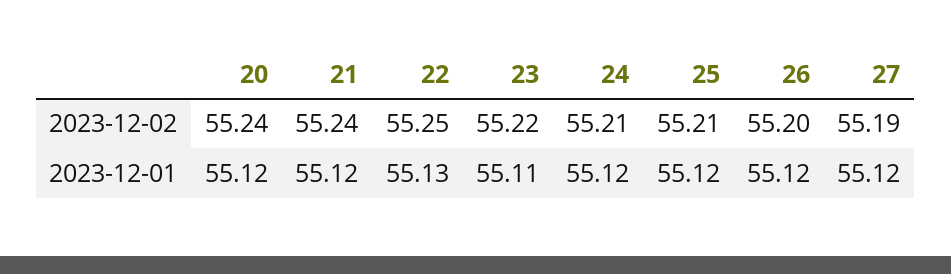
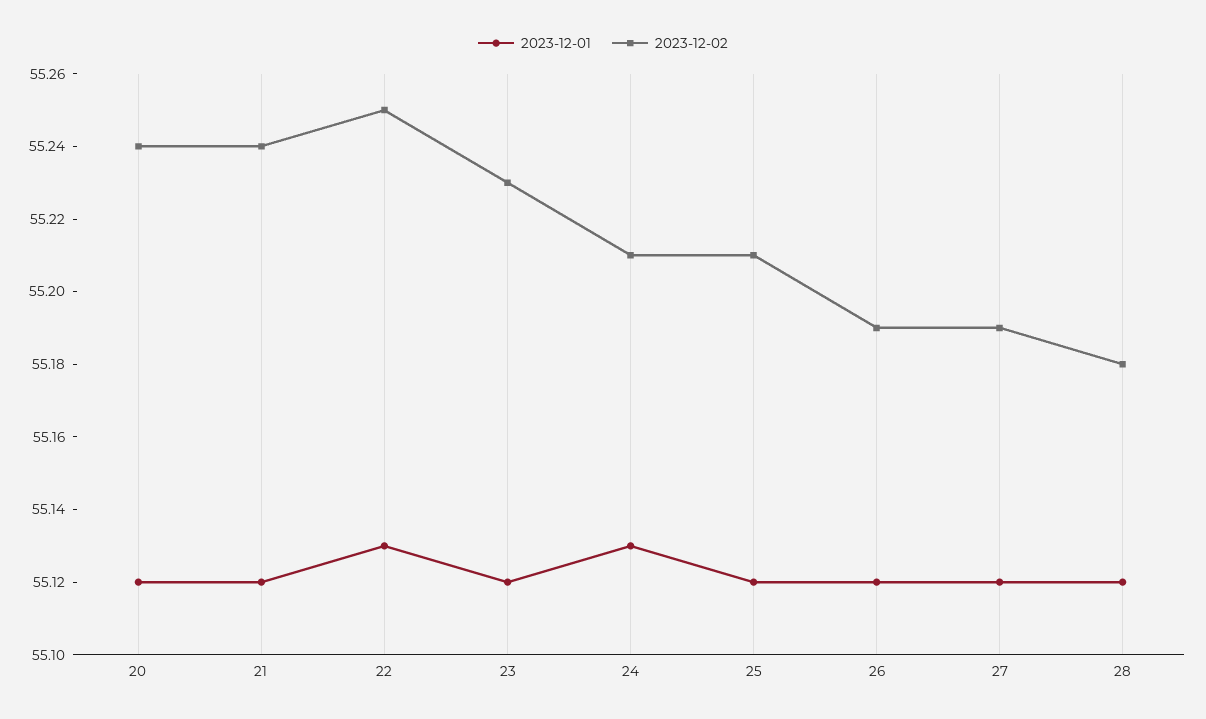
  {
    "2023-12-02": {
      "20": 55.24,
      "21": 55.24,
      "22": 55.25,
-     "23": 55.22,
+     "23": 55.23,
      "24": 55.21,
      "25": 55.21,
-     "26": 55.2,
+     "26": 55.19,
-     "27": 55.19
+     "27": 55.19,
+     "28": 55.18
    },
    "2023-12-01": {
      "20": 55.12,
      "21": 55.12,
      "22": 55.13,
-     "23": 55.11,
+     "23": 55.12,
-     "24": 55.12,
+     "24": 55.13,
      "25": 55.12,
      "26": 55.12,
-     "27": 55.12
+     "27": 55.12,
+     "28": 55.12
    }
  }

